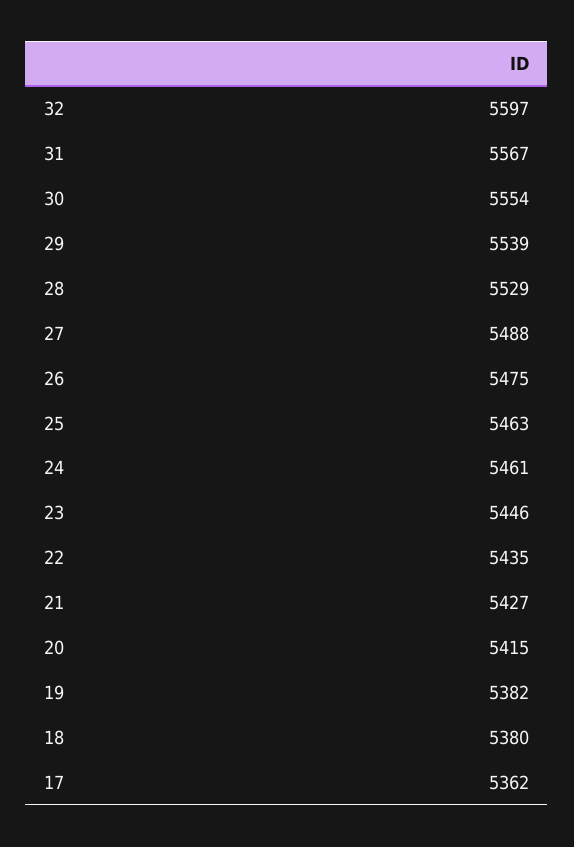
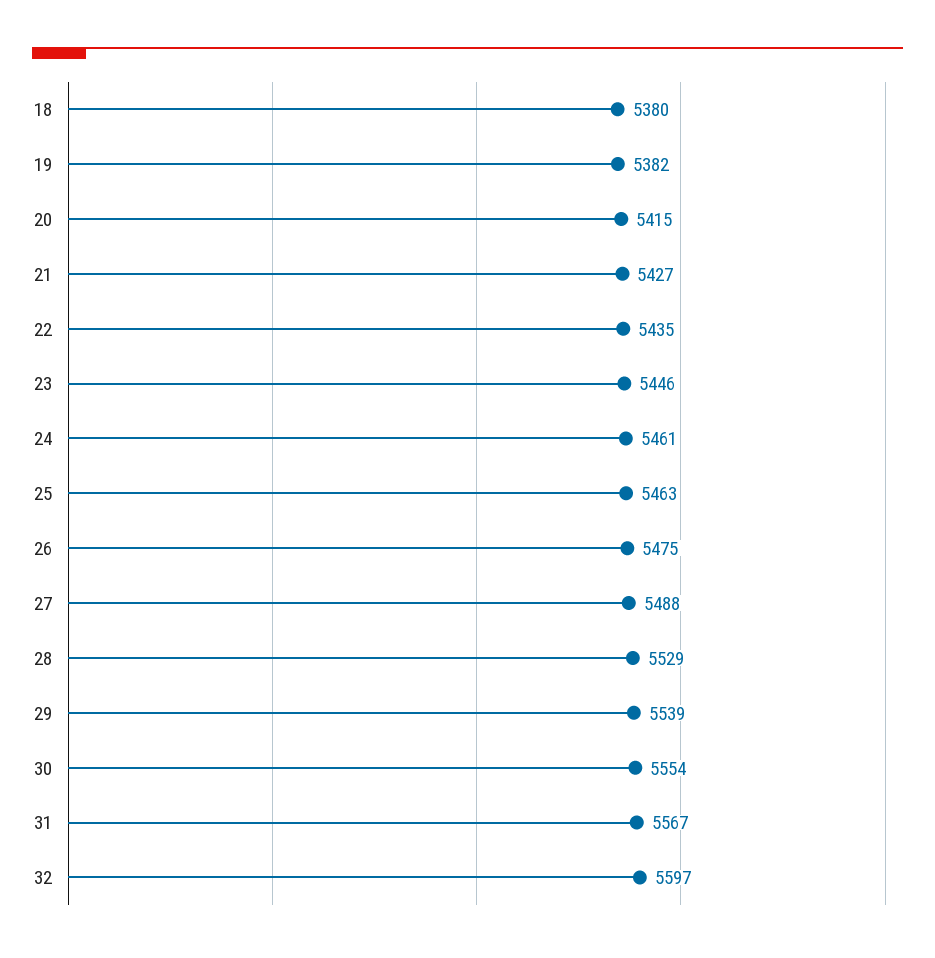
  {
    "32": 5597,
    "31": 5567,
    "30": 5554,
    "29": 5539,
    "28": 5529,
    "27": 5488,
    "26": 5475,
    "25": 5463,
    "24": 5461,
    "23": 5446,
    "22": 5435,
    "21": 5427,
    "20": 5415,
    "19": 5382,
-   "18": 5380,
+   "18": 5380
-   "17": 5362
  }

